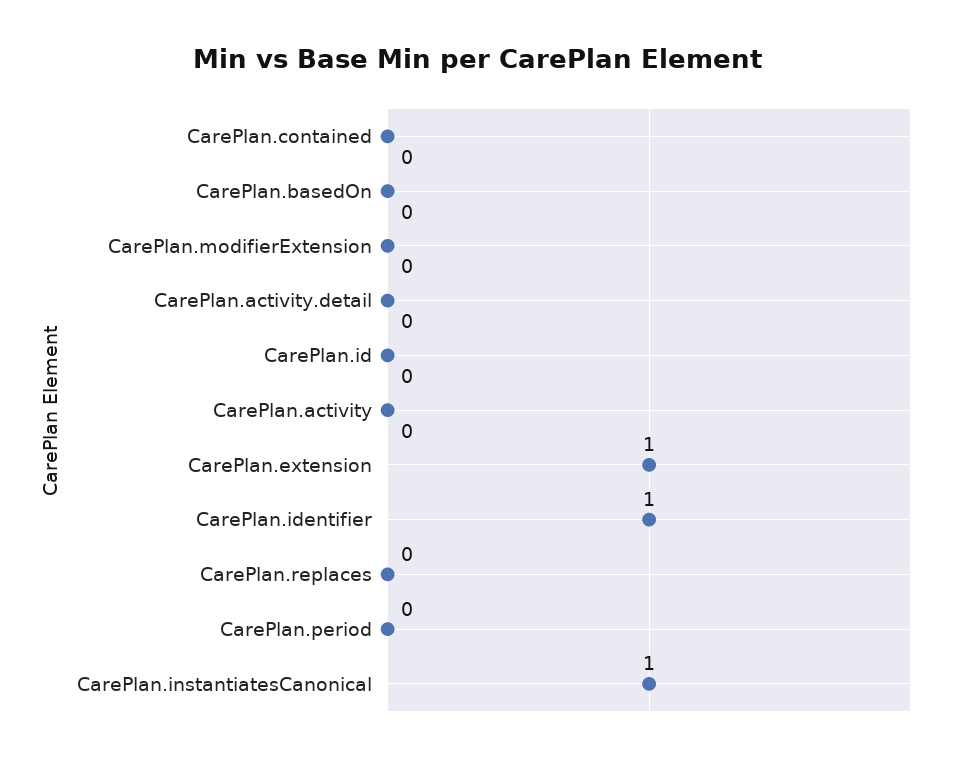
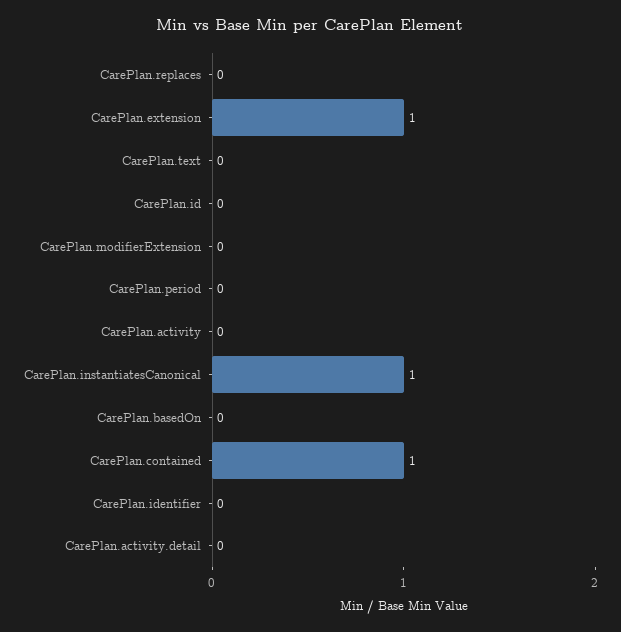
  {
-   "CarePlan.contained": 0,
+   "CarePlan.contained": 1,
    "CarePlan.basedOn": 0,
    "CarePlan.modifierExtension": 0,
    "CarePlan.activity.detail": 0,
    "CarePlan.id": 0,
    "CarePlan.activity": 0,
    "CarePlan.extension": 1,
-   "CarePlan.identifier": 1,
+   "CarePlan.identifier": 0,
    "CarePlan.replaces": 0,
    "CarePlan.period": 0,
-   "CarePlan.instantiatesCanonical": 1
+   "CarePlan.instantiatesCanonical": 1,
+   "CarePlan.text": 0
  }

